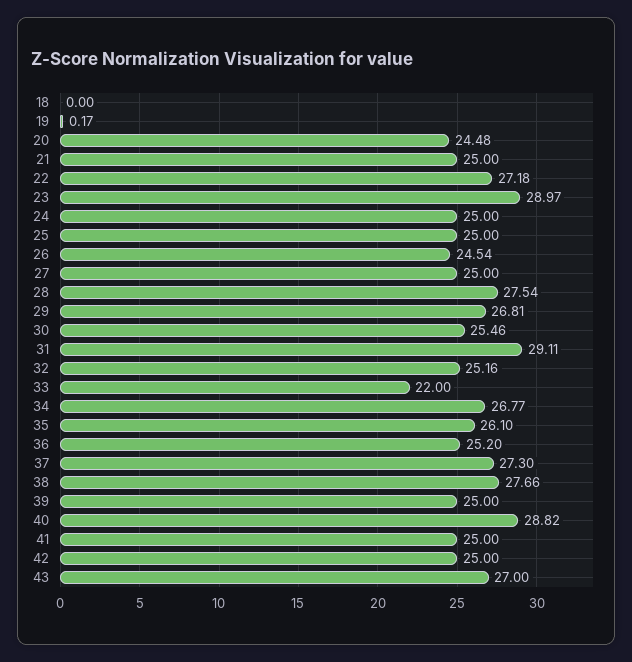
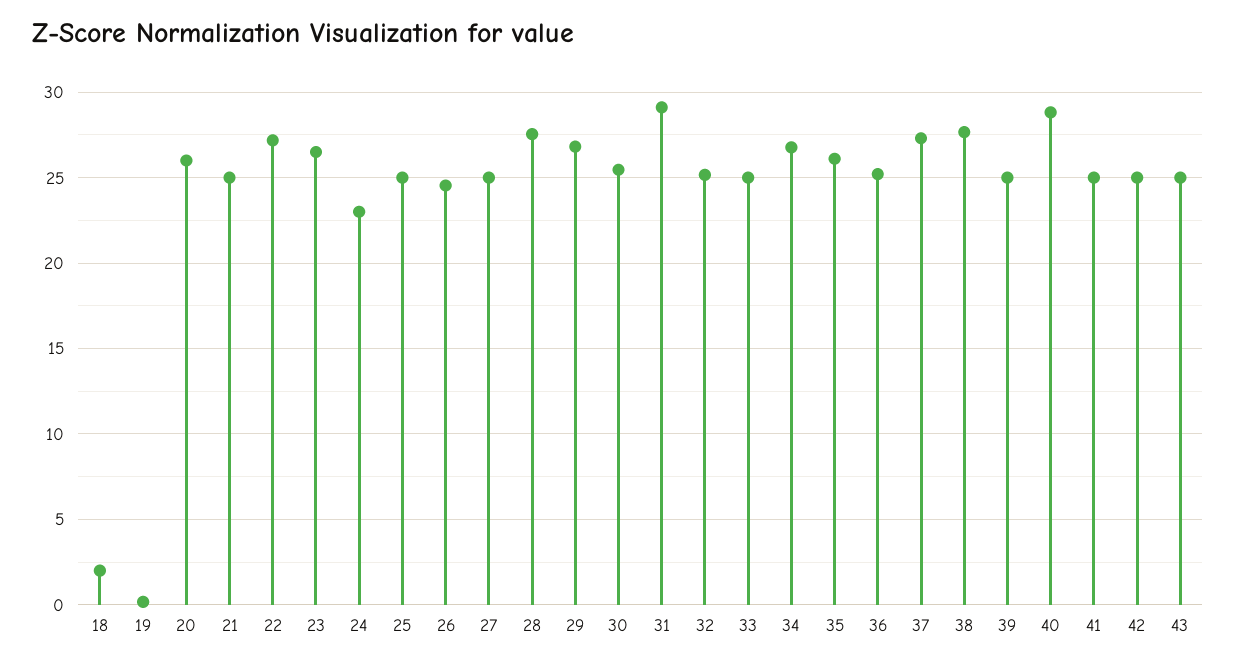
  {
-   "18": 0,
+   "18": 2,
    "19": 0.17,
-   "20": 24.48,
+   "20": 26,
    "21": 25,
    "22": 27.18,
-   "23": 28.97,
+   "23": 26.5,
-   "24": 25,
+   "24": 23,
    "25": 25,
    "26": 24.54,
    "27": 25,
    "28": 27.54,
    "29": 26.81,
    "30": 25.46,
    "31": 29.11,
    "32": 25.16,
-   "33": 22,
+   "33": 25,
    "34": 26.77,
    "35": 26.1,
    "36": 25.2,
    "37": 27.3,
    "38": 27.66,
    "39": 25,
    "40": 28.82,
    "41": 25,
    "42": 25,
-   "43": 27
+   "43": 25
  }

